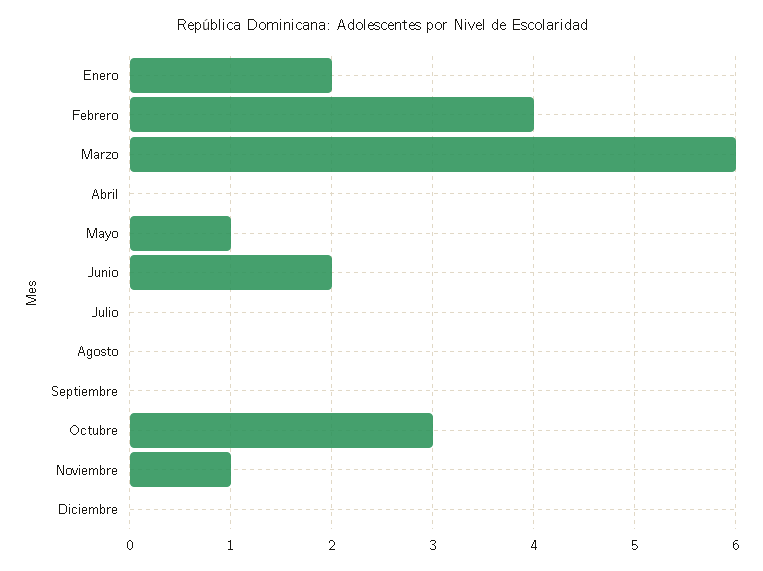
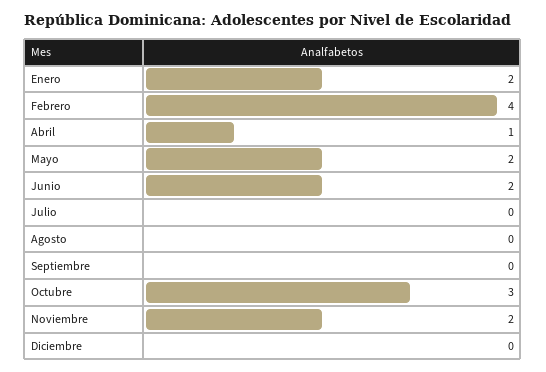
  {
    "Enero": 2,
    "Febrero": 4,
-   "Marzo": 6,
-   "Abril": 0,
+   "Abril": 1,
-   "Mayo": 1,
+   "Mayo": 2,
    "Junio": 2,
    "Julio": 0,
    "Agosto": 0,
    "Septiembre": 0,
    "Octubre": 3,
-   "Noviembre": 1,
+   "Noviembre": 2,
    "Diciembre": 0
  }

